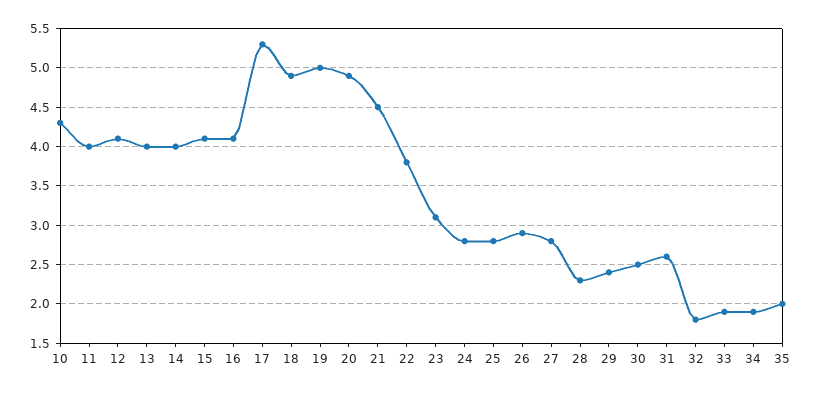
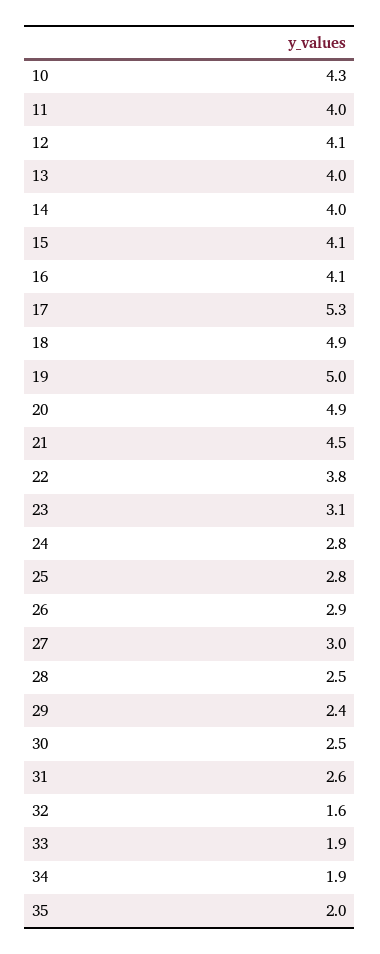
  {
    "10": 4.3,
    "11": 4,
    "12": 4.1,
    "13": 4,
    "14": 4,
    "15": 4.1,
    "16": 4.1,
    "17": 5.3,
    "18": 4.9,
    "19": 5,
    "20": 4.9,
    "21": 4.5,
    "22": 3.8,
    "23": 3.1,
    "24": 2.8,
    "25": 2.8,
    "26": 2.9,
-   "27": 2.8,
+   "27": 3,
-   "28": 2.3,
+   "28": 2.5,
    "29": 2.4,
    "30": 2.5,
    "31": 2.6,
-   "32": 1.8,
+   "32": 1.6,
    "33": 1.9,
    "34": 1.9,
    "35": 2
  }

